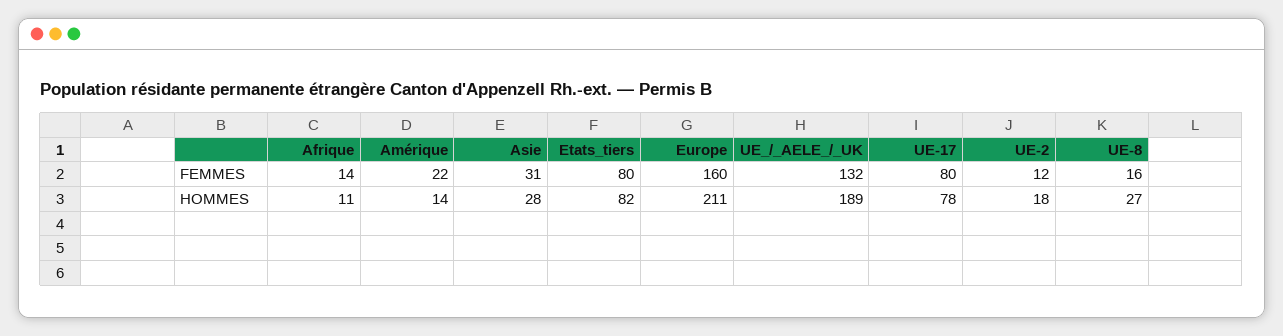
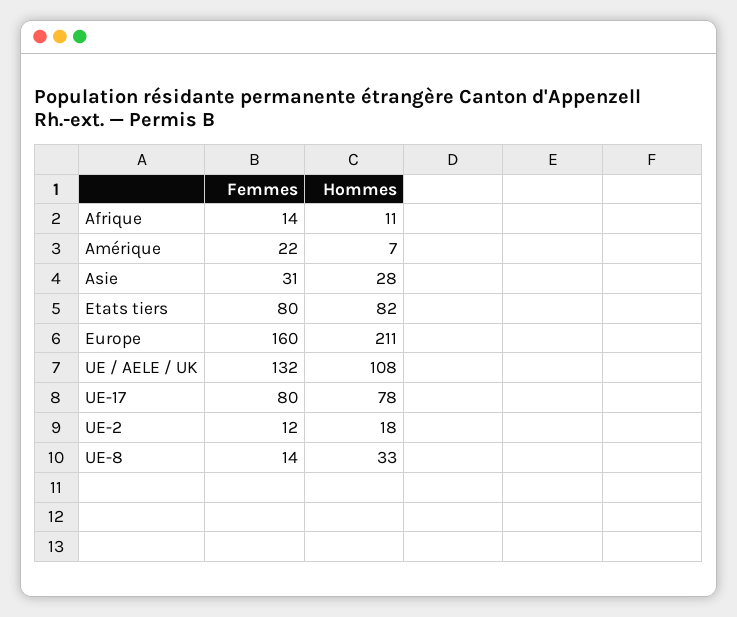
  {
    "Afrique": {
      "FEMMES": 14,
      "HOMMES": 11
    },
    "Amérique": {
      "FEMMES": 22,
-     "HOMMES": 14
+     "HOMMES": 7
    },
    "Asie": {
      "FEMMES": 31,
      "HOMMES": 28
    },
    "Etats_tiers": {
      "FEMMES": 80,
      "HOMMES": 82
    },
    "Europe": {
      "FEMMES": 160,
      "HOMMES": 211
    },
    "UE_/_AELE_/_UK": {
      "FEMMES": 132,
-     "HOMMES": 189
+     "HOMMES": 108
    },
    "UE-17": {
      "FEMMES": 80,
      "HOMMES": 78
    },
    "UE-2": {
      "FEMMES": 12,
      "HOMMES": 18
    },
    "UE-8": {
-     "FEMMES": 16,
+     "FEMMES": 14,
-     "HOMMES": 27
+     "HOMMES": 33
    }
  }

